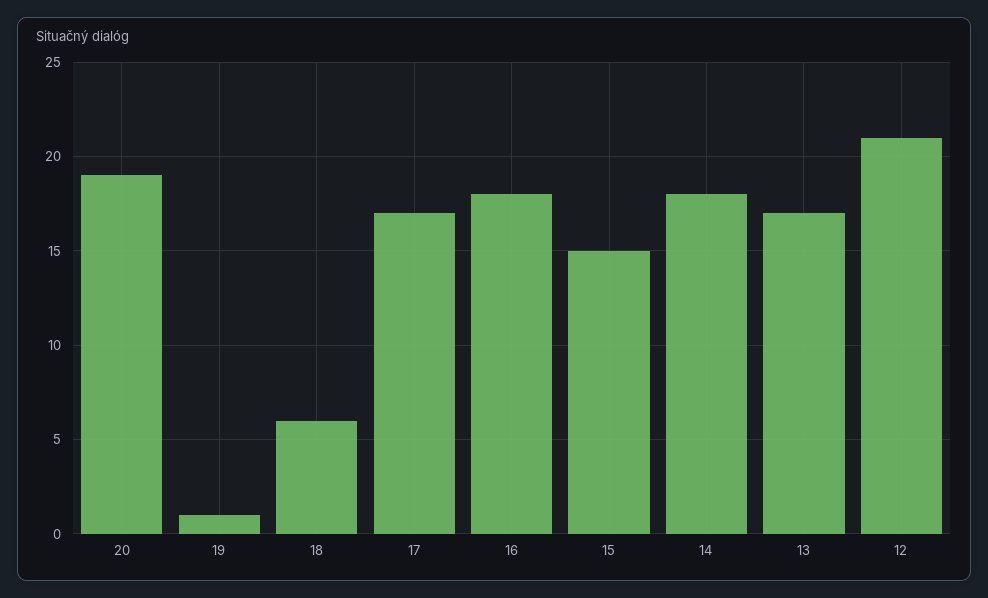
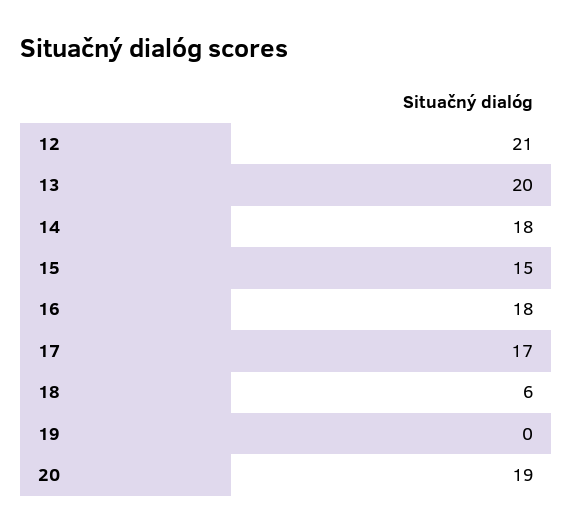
  {
    "20": 19,
-   "19": 1,
+   "19": 0,
    "18": 6,
    "17": 17,
    "16": 18,
    "15": 15,
    "14": 18,
-   "13": 17,
+   "13": 20,
    "12": 21
  }

